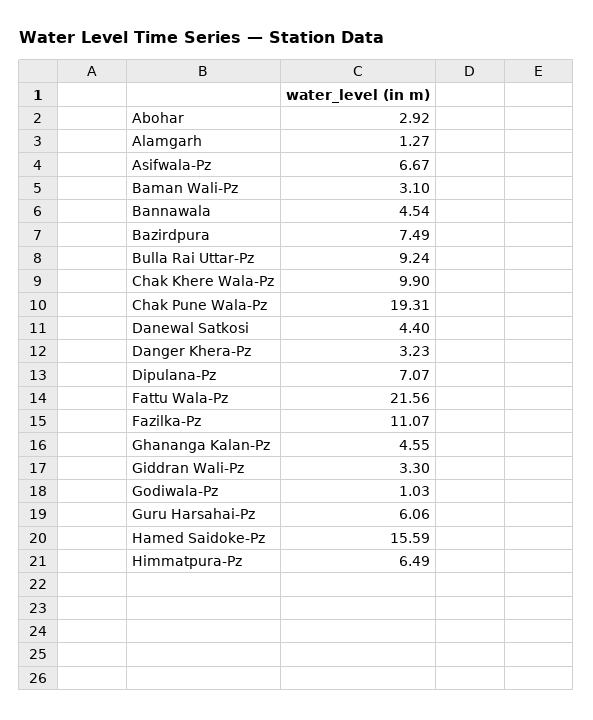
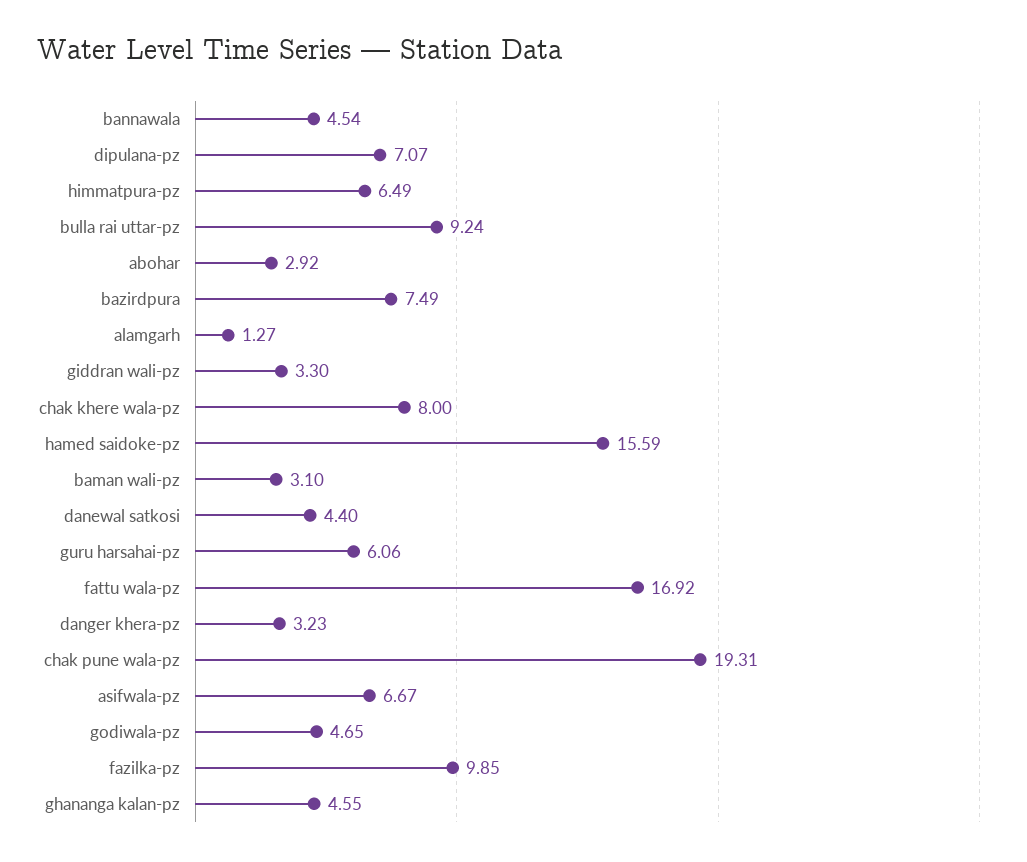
  {
    "Abohar": 2.92,
    "Alamgarh": 1.27,
    "Asifwala-Pz": 6.67,
    "Baman Wali-Pz": 3.1,
    "Bannawala": 4.54,
    "Bazirdpura": 7.49,
    "Bulla Rai Uttar-Pz": 9.24,
-   "Chak Khere Wala-Pz": 9.9,
+   "Chak Khere Wala-Pz": 8,
    "Chak Pune Wala-Pz": 19.31,
    "Danewal Satkosi": 4.4,
    "Danger Khera-Pz": 3.23,
    "Dipulana-Pz": 7.07,
-   "Fattu Wala-Pz": 21.56,
+   "Fattu Wala-Pz": 16.92,
-   "Fazilka-Pz": 11.07,
+   "Fazilka-Pz": 9.85,
    "Ghananga Kalan-Pz": 4.55,
    "Giddran Wali-Pz": 3.3,
-   "Godiwala-Pz": 1.03,
+   "Godiwala-Pz": 4.65,
    "Guru Harsahai-Pz": 6.06,
    "Hamed Saidoke-Pz": 15.59,
    "Himmatpura-Pz": 6.49
  }

